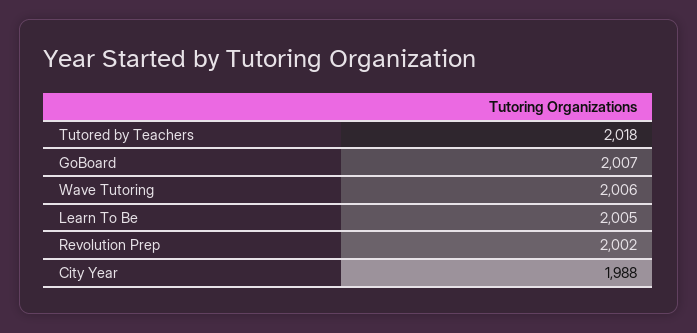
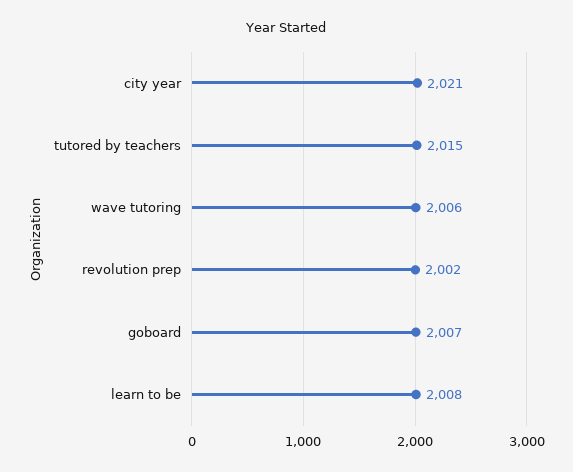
  {
-   "Tutored by Teachers": 2018,
+   "Tutored by Teachers": 2015,
    "GoBoard": 2007,
    "Wave Tutoring": 2006,
-   "Learn To Be": 2005,
+   "Learn To Be": 2008,
    "Revolution Prep": 2002,
-   "City Year": 1988
+   "City Year": 2021
  }

